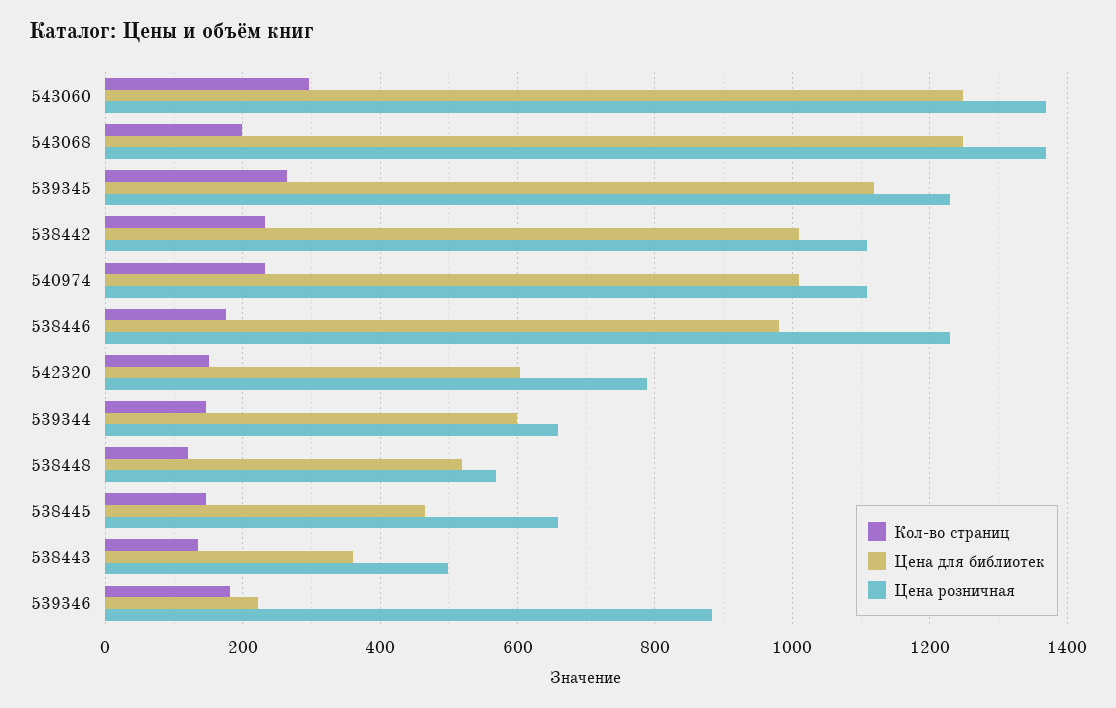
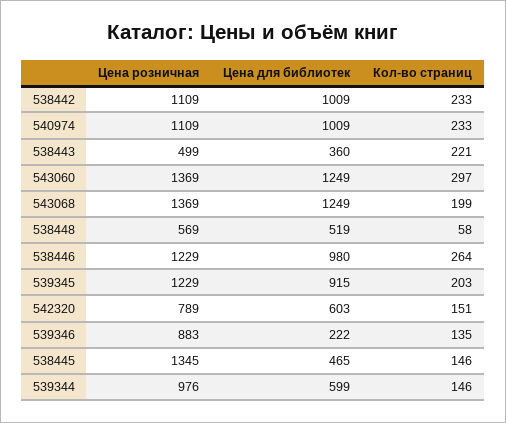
  {
    "Кол-во страниц": {
      "543060": 297,
      "543068": 199,
-     "539345": 260,
+     "539345": 203,
      "538442": 233,
      "540974": 233,
-     "538446": 180,
+     "538446": 264,
      "542320": 151,
      "539344": 146,
-     "538448": 120,
+     "538448": 58,
      "538445": 146,
-     "538443": 140,
+     "538443": 221,
-     "539346": 180
+     "539346": 135
    },
    "Цена для библиотек": {
      "543060": 1249,
      "543068": 1249,
-     "539345": 1120,
+     "539345": 915,
      "538442": 1009,
      "540974": 1009,
      "538446": 980,
      "542320": 603,
      "539344": 599,
      "538448": 519,
      "538445": 465,
      "538443": 360,
      "539346": 222
    },
    "Цена розничная": {
      "543060": 1369,
      "543068": 1369,
      "539345": 1229,
      "538442": 1109,
      "540974": 1109,
      "538446": 1229,
      "542320": 789,
-     "539344": 660,
+     "539344": 976,
      "538448": 569,
-     "538445": 660,
+     "538445": 1345,
      "538443": 499,
      "539346": 883
    }
  }

